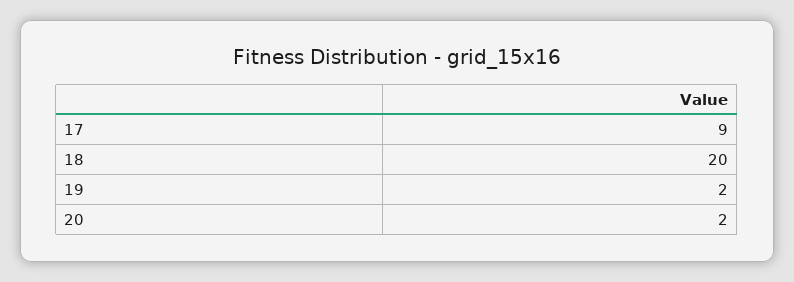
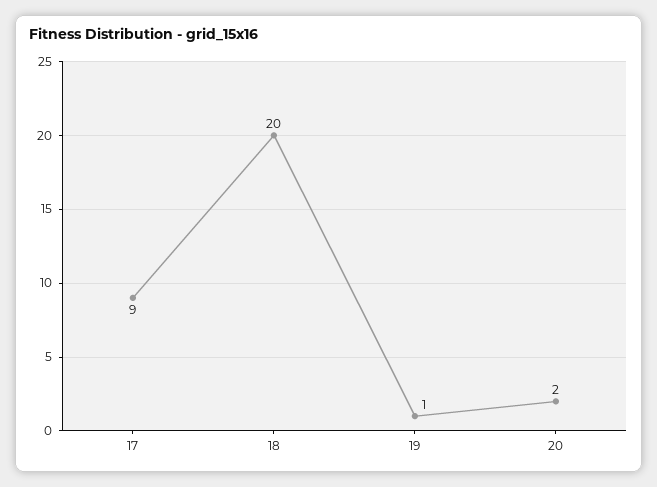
  {
    "17": 9,
    "18": 20,
-   "19": 2,
+   "19": 1,
    "20": 2
  }

